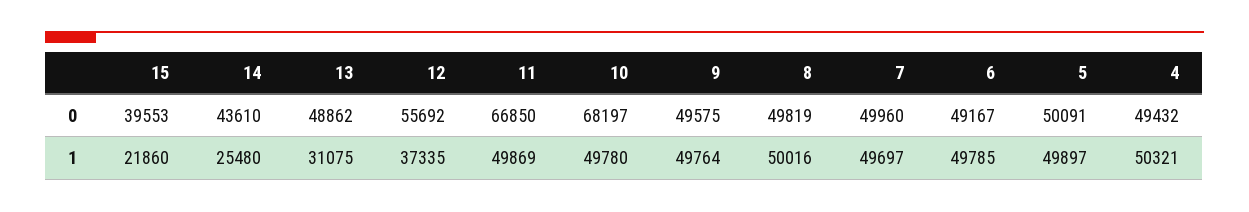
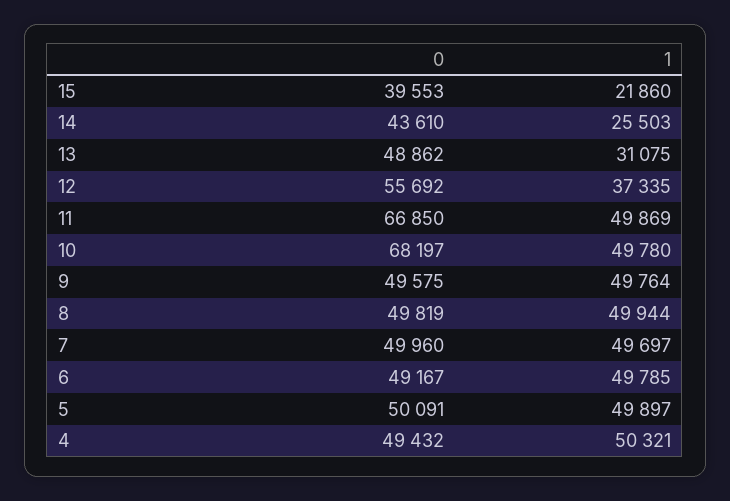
  {
    "15": {
      "0": 39553,
      "1": 21860
    },
    "14": {
      "0": 43610,
-     "1": 25480
+     "1": 25503
    },
    "13": {
      "0": 48862,
      "1": 31075
    },
    "12": {
      "0": 55692,
      "1": 37335
    },
    "11": {
      "0": 66850,
      "1": 49869
    },
    "10": {
      "0": 68197,
      "1": 49780
    },
    "9": {
      "0": 49575,
      "1": 49764
    },
    "8": {
      "0": 49819,
-     "1": 50016
+     "1": 49944
    },
    "7": {
      "0": 49960,
      "1": 49697
    },
    "6": {
      "0": 49167,
      "1": 49785
    },
    "5": {
      "0": 50091,
      "1": 49897
    },
    "4": {
      "0": 49432,
      "1": 50321
    }
  }

